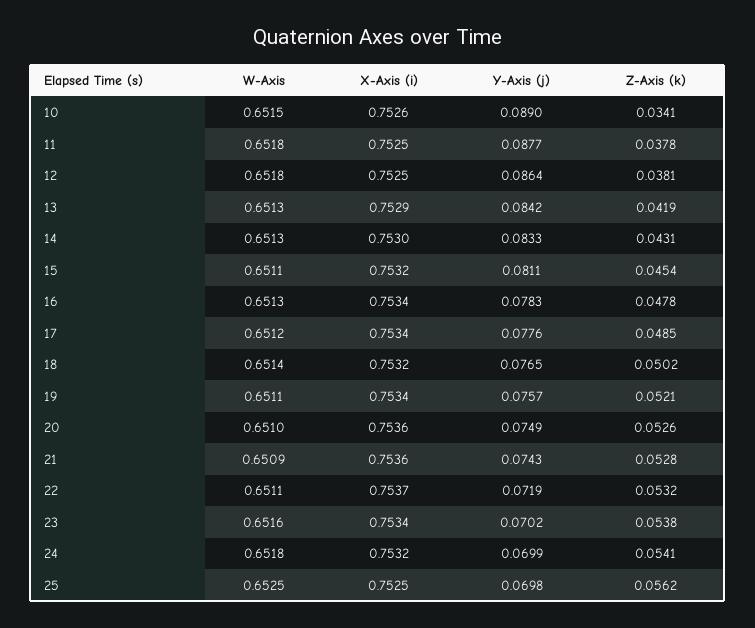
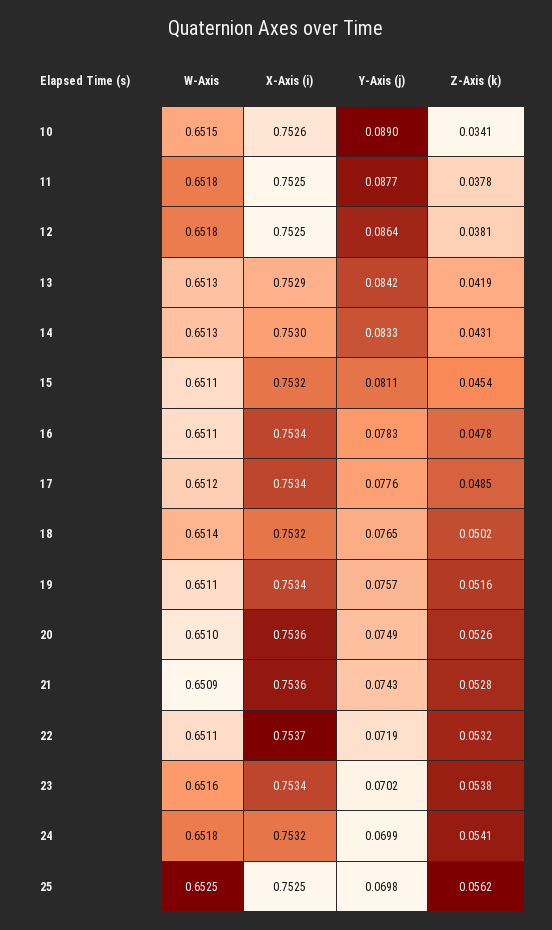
  {
    "W-Axis": {
      "10": 0.6515,
      "11": 0.6518,
      "12": 0.6518,
      "13": 0.6513,
      "14": 0.6513,
      "15": 0.6511,
-     "16": 0.6513,
+     "16": 0.6511,
      "17": 0.6512,
      "18": 0.6514,
      "19": 0.6511,
      "20": 0.651,
      "21": 0.6509,
      "22": 0.6511,
      "23": 0.6516,
      "24": 0.6518,
      "25": 0.6525
    },
    "X-Axis (i)": {
      "10": 0.7526,
      "11": 0.7525,
      "12": 0.7525,
      "13": 0.7529,
      "14": 0.753,
      "15": 0.7532,
      "16": 0.7534,
      "17": 0.7534,
      "18": 0.7532,
      "19": 0.7534,
      "20": 0.7536,
      "21": 0.7536,
      "22": 0.7537,
      "23": 0.7534,
      "24": 0.7532,
      "25": 0.7525
    },
    "Y-Axis (j)": {
      "10": 0.089,
      "11": 0.0877,
      "12": 0.0864,
      "13": 0.0842,
      "14": 0.0833,
      "15": 0.0811,
      "16": 0.0783,
      "17": 0.0776,
      "18": 0.0765,
      "19": 0.0757,
      "20": 0.0749,
      "21": 0.0743,
      "22": 0.0719,
      "23": 0.0702,
      "24": 0.0699,
      "25": 0.0698
    },
    "Z-Axis (k)": {
      "10": 0.0341,
      "11": 0.0378,
      "12": 0.0381,
      "13": 0.0419,
      "14": 0.0431,
      "15": 0.0454,
      "16": 0.0478,
      "17": 0.0485,
      "18": 0.0502,
-     "19": 0.0521,
+     "19": 0.0516,
      "20": 0.0526,
      "21": 0.0528,
      "22": 0.0532,
      "23": 0.0538,
      "24": 0.0541,
      "25": 0.0562
    }
  }

